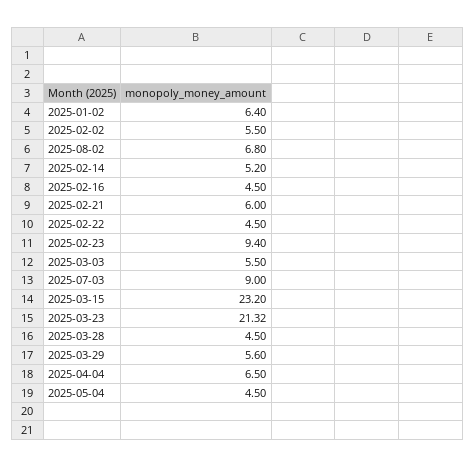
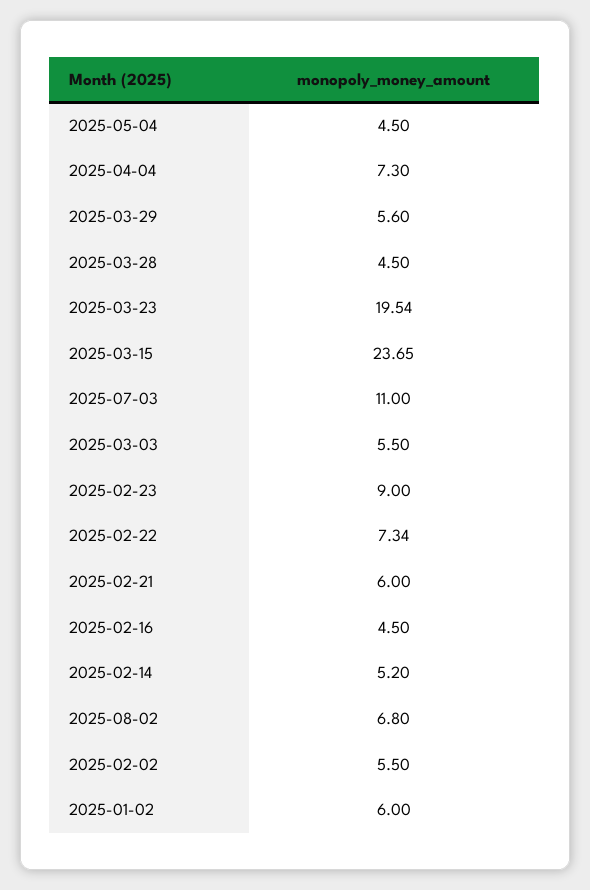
  {
-   "2025-01-02": 6.4,
+   "2025-01-02": 6,
    "2025-02-02": 5.5,
    "2025-08-02": 6.8,
    "2025-02-14": 5.2,
    "2025-02-16": 4.5,
    "2025-02-21": 6,
-   "2025-02-22": 4.5,
+   "2025-02-22": 7.34,
-   "2025-02-23": 9.4,
+   "2025-02-23": 9,
    "2025-03-03": 5.5,
-   "2025-07-03": 9,
+   "2025-07-03": 11,
-   "2025-03-15": 23.2,
+   "2025-03-15": 23.65,
-   "2025-03-23": 21.32,
+   "2025-03-23": 19.54,
    "2025-03-28": 4.5,
    "2025-03-29": 5.6,
-   "2025-04-04": 6.5,
+   "2025-04-04": 7.3,
    "2025-05-04": 4.5
  }

